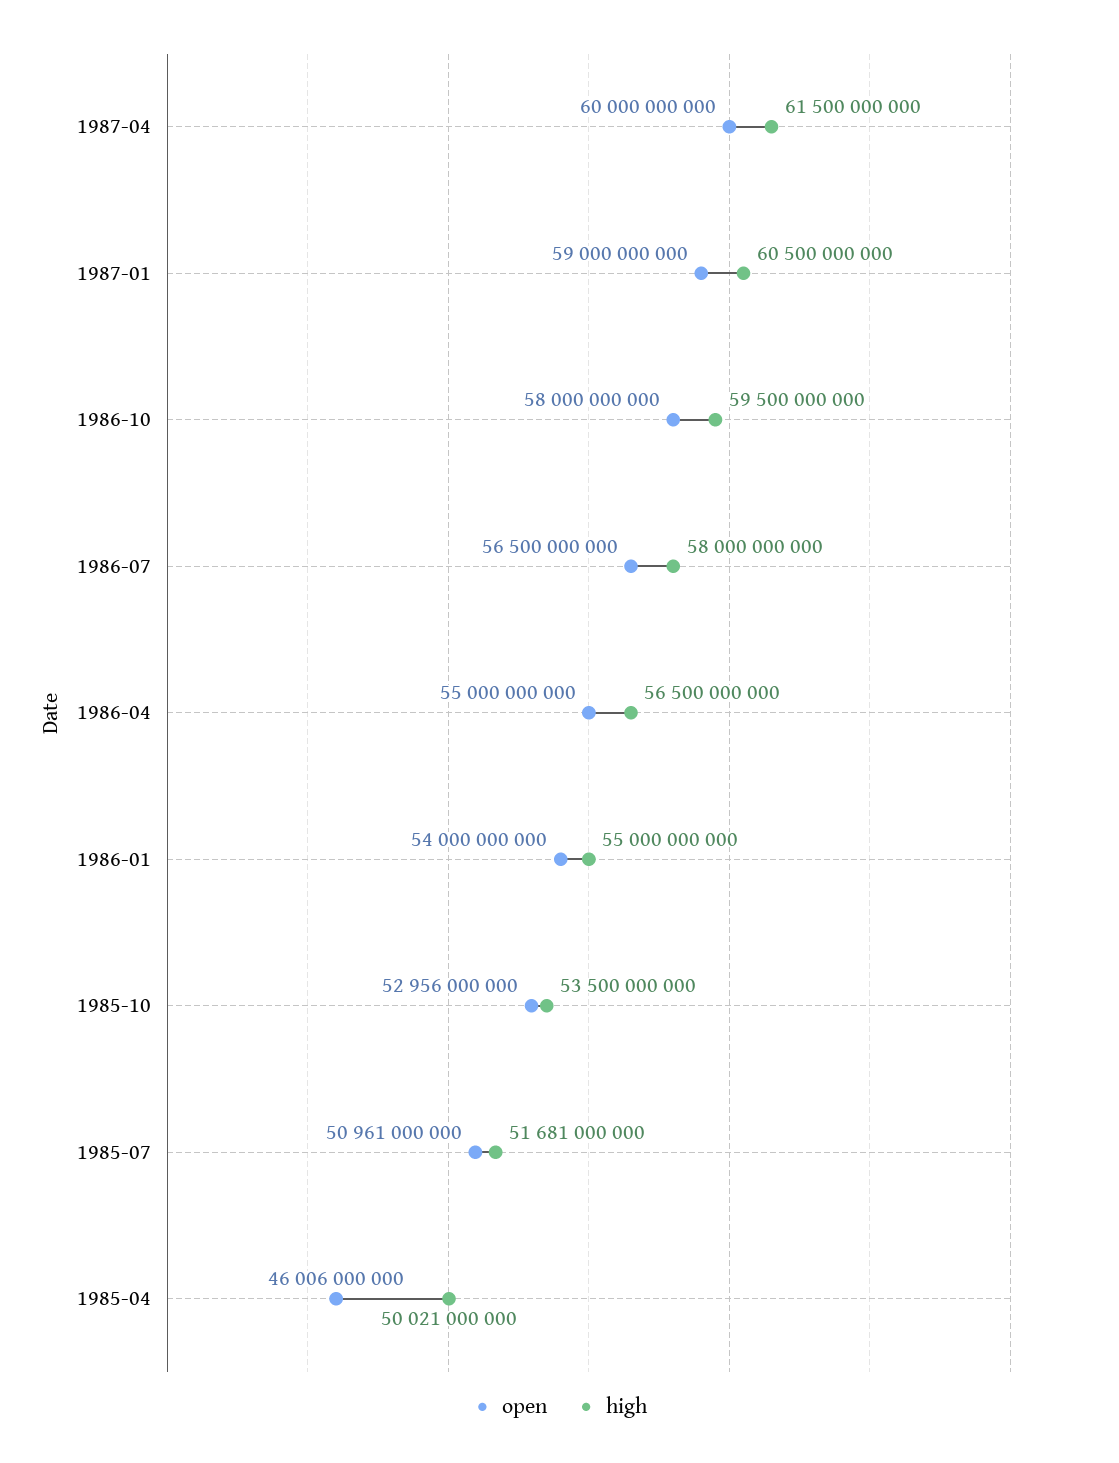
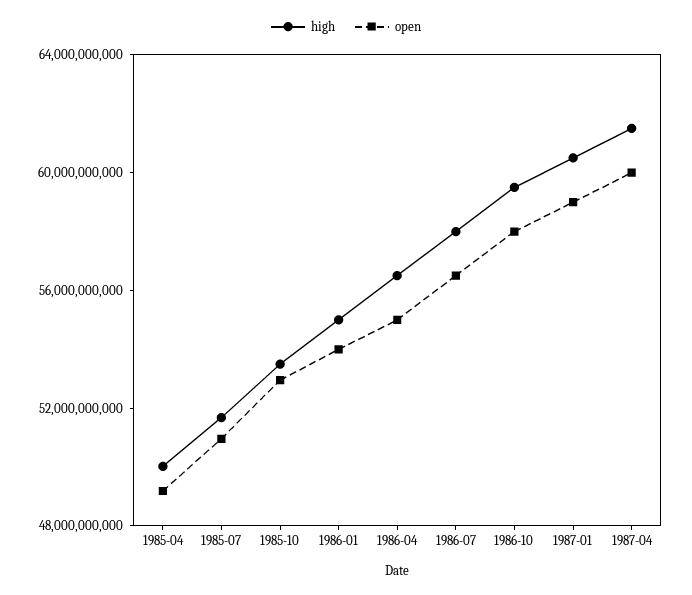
  {
    "open": {
      "1987-04": 60000000000,
      "1987-01": 59000000000,
      "1986-10": 58000000000,
      "1986-07": 56500000000,
      "1986-04": 55000000000,
      "1986-01": 54000000000,
      "1985-10": 52956000000,
      "1985-07": 50961000000,
-     "1985-04": 46006000000
+     "1985-04": 49000000000
    },
    "high": {
      "1987-04": 61500000000,
      "1987-01": 60500000000,
      "1986-10": 59500000000,
      "1986-07": 58000000000,
      "1986-04": 56500000000,
      "1986-01": 55000000000,
      "1985-10": 53500000000,
      "1985-07": 51681000000,
      "1985-04": 50021000000
    }
  }

